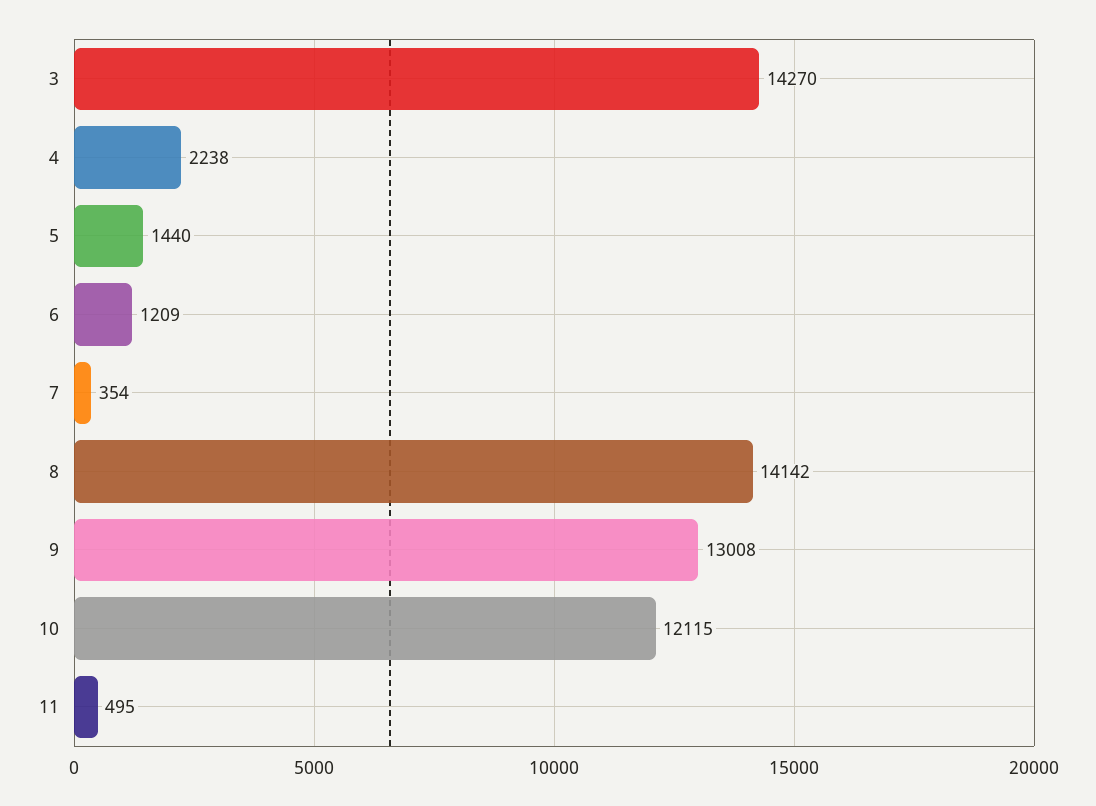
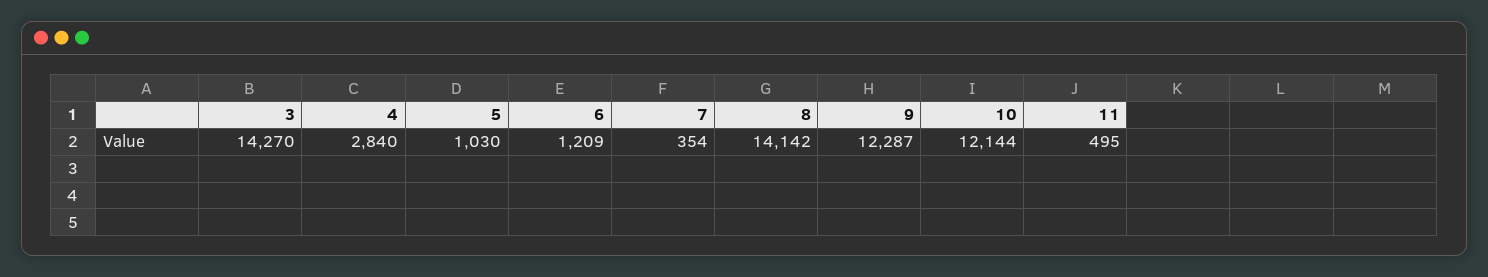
  {
    "3": 14270,
-   "4": 2238,
+   "4": 2840,
-   "5": 1440,
+   "5": 1030,
    "6": 1209,
    "7": 354,
    "8": 14142,
-   "9": 13008,
+   "9": 12287,
-   "10": 12115,
+   "10": 12144,
    "11": 495
  }

